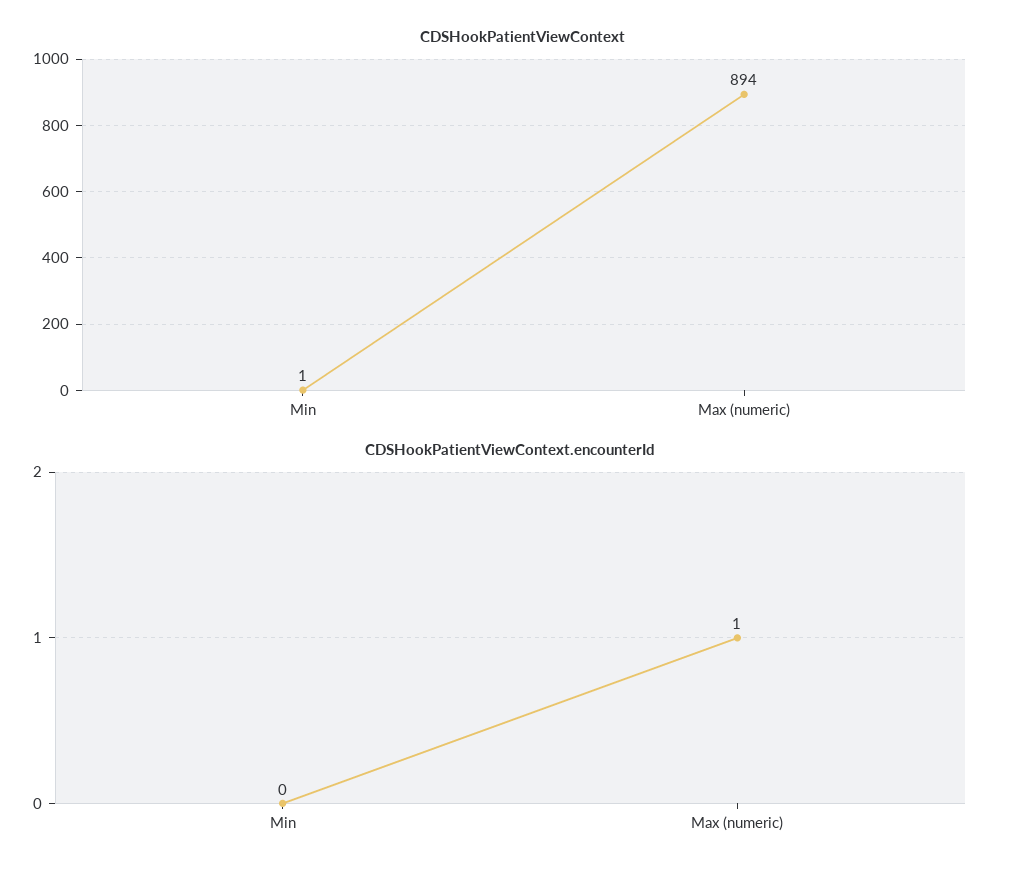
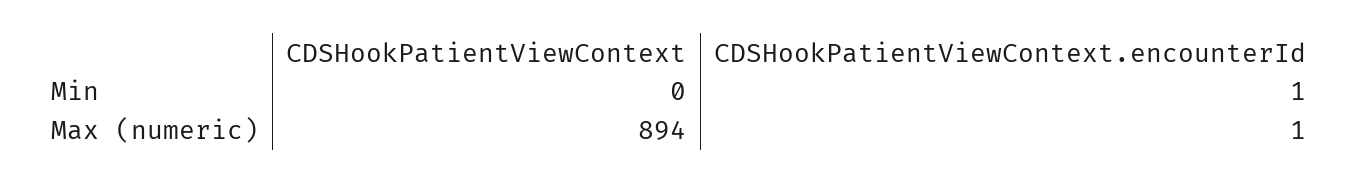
  {
    "CDSHookPatientViewContext": {
-     "Min": 1,
+     "Min": 0,
      "Max (numeric)": 894
    },
    "CDSHookPatientViewContext.encounterId": {
-     "Min": 0,
+     "Min": 1,
      "Max (numeric)": 1
    }
  }

